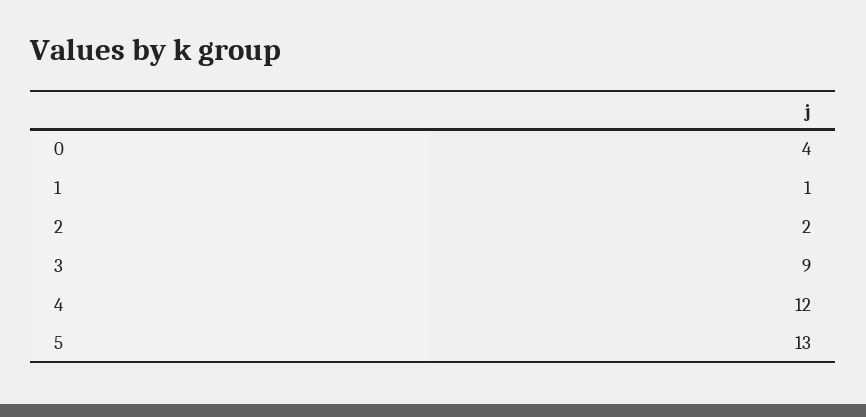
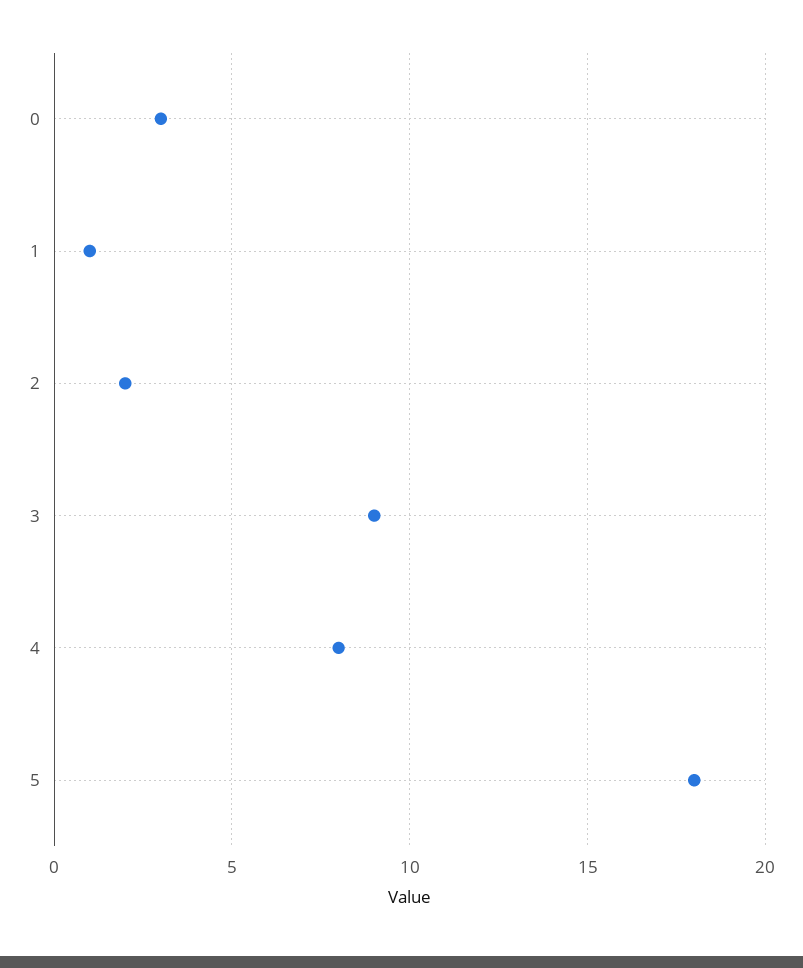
  {
-   "0": 4,
+   "0": 3,
    "1": 1,
    "2": 2,
    "3": 9,
-   "4": 12,
+   "4": 8,
-   "5": 13
+   "5": 18
  }

